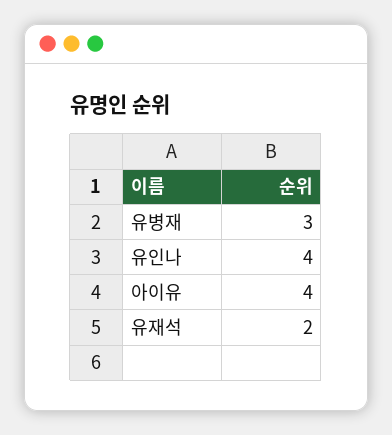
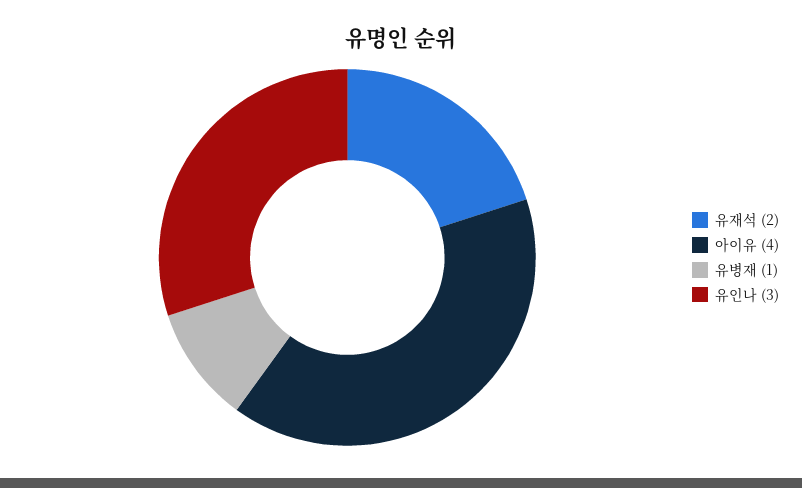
  {
-   "유병재": 3,
+   "유병재": 1,
-   "유인나": 4,
+   "유인나": 3,
    "아이유": 4,
    "유재석": 2
  }

